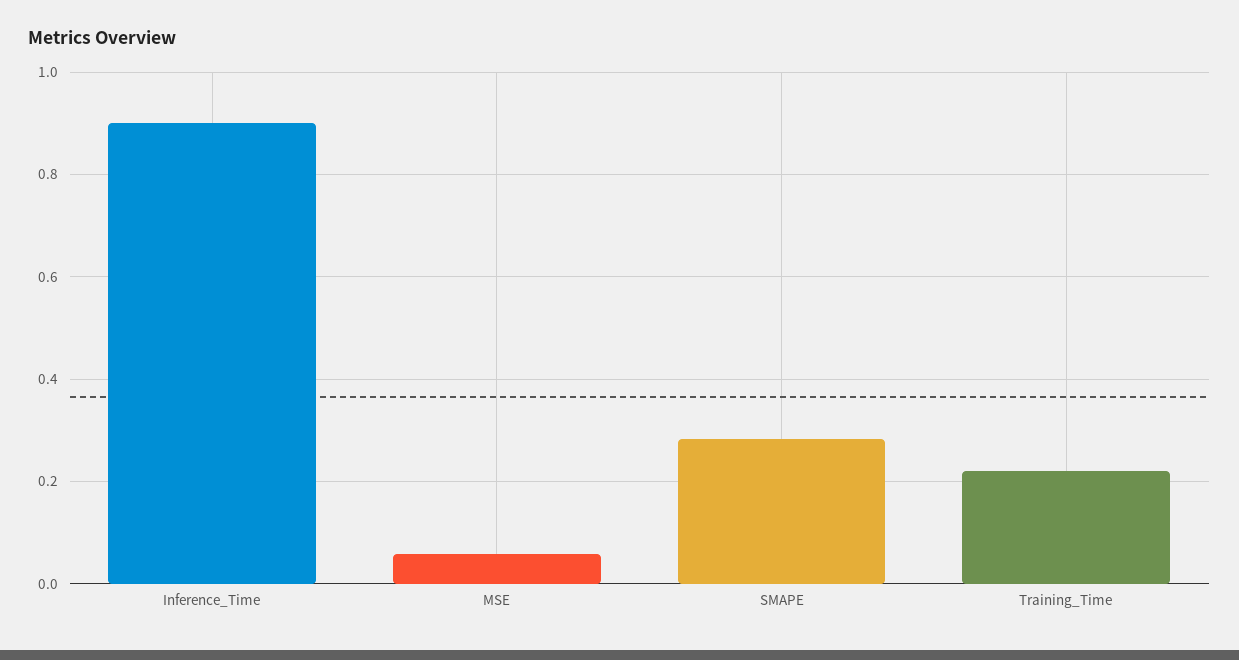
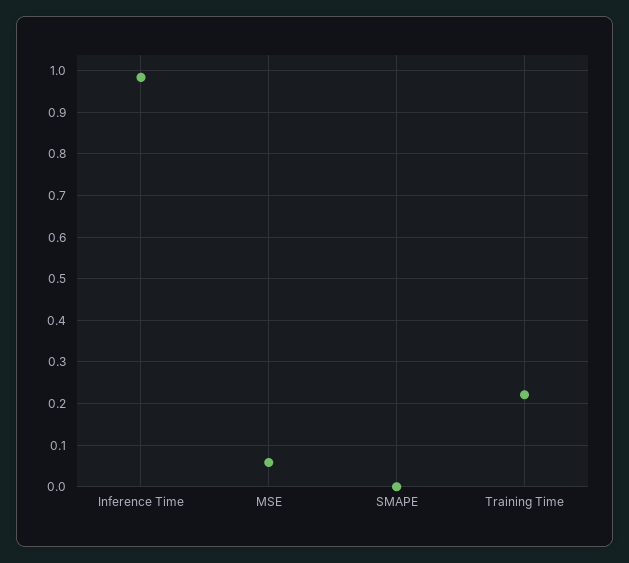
  {
-   "Inference_Time": 0.9,
+   "Inference_Time": 0.98,
    "MSE": 0.06,
-   "SMAPE": 0.28,
+   "SMAPE": 0,
    "Training_Time": 0.22
  }

